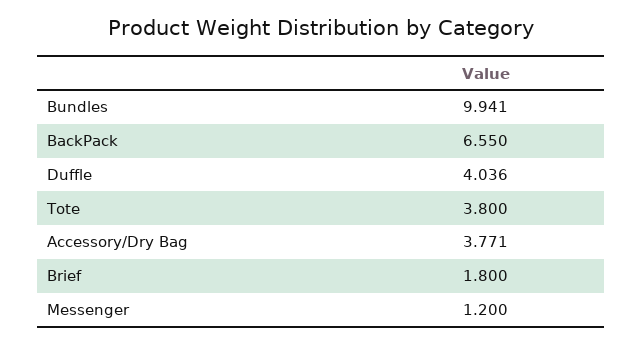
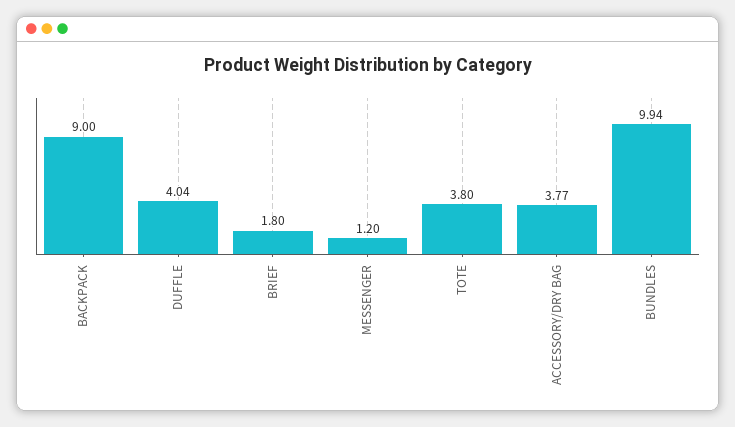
  {
    "Bundles": 9.941,
-   "BackPack": 6.55,
+   "BackPack": 9,
    "Duffle": 4.036,
    "Tote": 3.8,
    "Accessory/Dry Bag": 3.771,
    "Brief": 1.8,
    "Messenger": 1.2
  }

